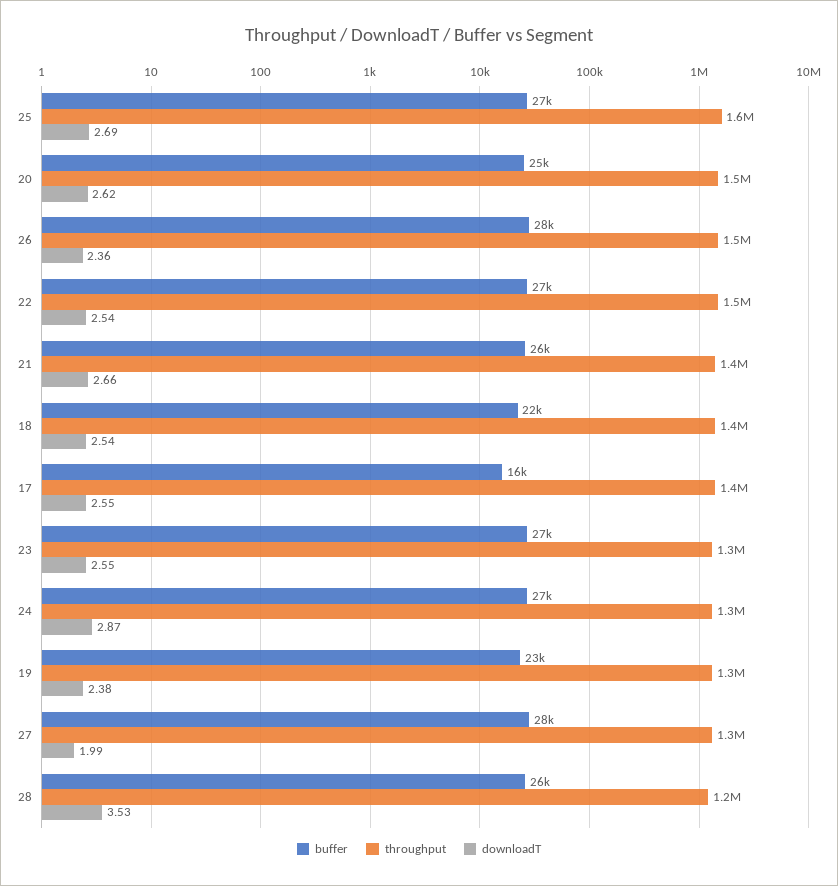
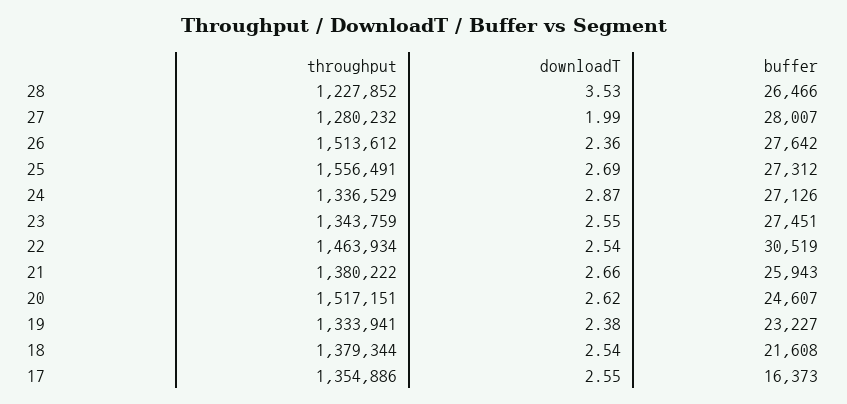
  {
    "buffer": {
      "25": 27312,
      "20": 24607,
      "26": 27642,
-     "22": 27000,
+     "22": 30519,
      "21": 25943,
      "18": 21608,
      "17": 16373,
      "23": 27451,
      "24": 27126,
      "19": 23227,
      "27": 28007,
      "28": 26466
    },
    "throughput": {
      "25": 1556491,
      "20": 1517151,
      "26": 1513612,
      "22": 1463934,
      "21": 1380222,
      "18": 1379344,
      "17": 1354886,
      "23": 1343759,
      "24": 1336529,
      "19": 1333941,
      "27": 1280232,
      "28": 1227852
    },
    "downloadT": {
      "25": 2.69,
      "20": 2.62,
      "26": 2.36,
      "22": 2.54,
      "21": 2.66,
      "18": 2.54,
      "17": 2.55,
      "23": 2.55,
      "24": 2.87,
      "19": 2.38,
      "27": 1.99,
      "28": 3.53
    }
  }

